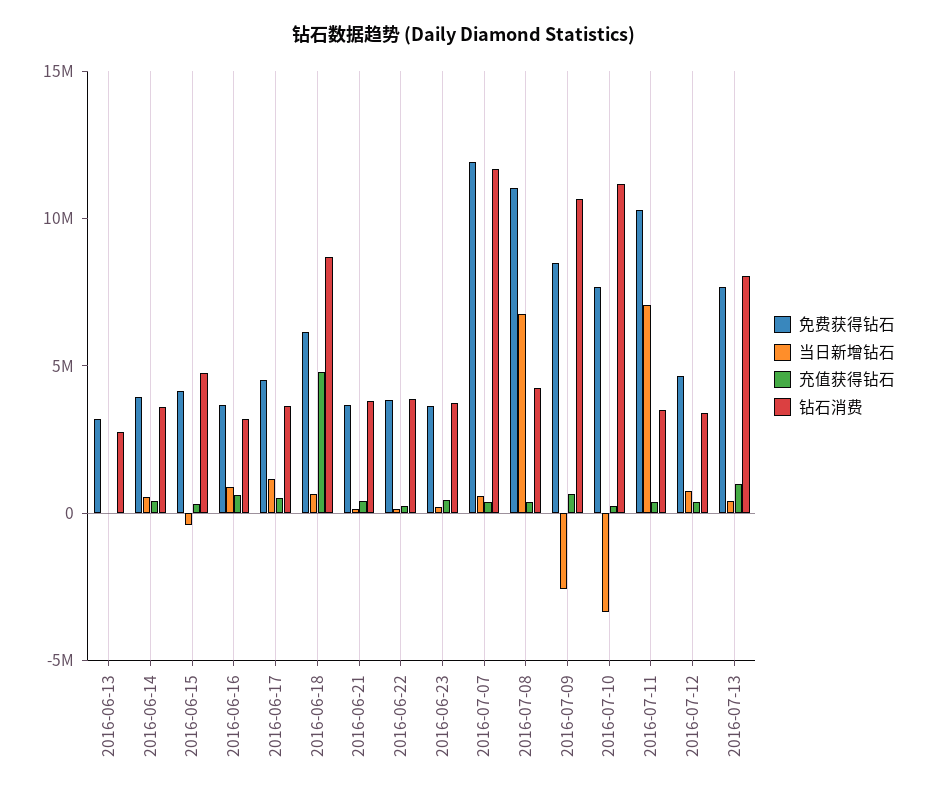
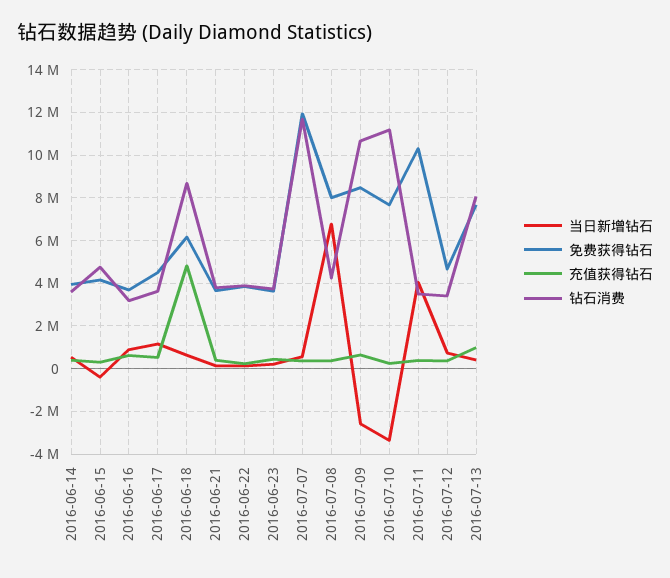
  {
    "免费获得钻石": {
-     "2016-06-13": 3000000,
      "2016-06-14": 4000000,
      "2016-06-15": 4000000,
      "2016-06-16": 3500000,
      "2016-06-17": 4500000,
      "2016-06-18": 6000000,
      "2016-06-21": 3500000,
      "2016-06-22": 4000000,
      "2016-06-23": 3500000,
      "2016-07-07": 12000000,
-     "2016-07-08": 11000000,
+     "2016-07-08": 8000000,
      "2016-07-09": 8500000,
      "2016-07-10": 7500000,
      "2016-07-11": 10500000,
      "2016-07-12": 4500000,
      "2016-07-13": 7500000
    },
    "当日新增钻石": {
-     "2016-06-13": 0,
      "2016-06-14": 500000,
      "2016-06-15": -500000,
      "2016-06-16": 1000000,
      "2016-06-17": 1000000,
      "2016-06-18": 500000,
      "2016-06-21": 0,
      "2016-06-22": 0,
      "2016-06-23": 0,
      "2016-07-07": 500000,
      "2016-07-08": 7000000,
      "2016-07-09": -2500000,
      "2016-07-10": -3500000,
-     "2016-07-11": 7000000,
+     "2016-07-11": 4000000,
      "2016-07-12": 500000,
      "2016-07-13": 500000
    },
    "充值获得钻石": {
-     "2016-06-13": 0,
      "2016-06-14": 500000,
      "2016-06-15": 500000,
      "2016-06-16": 500000,
      "2016-06-17": 500000,
      "2016-06-18": 5000000,
      "2016-06-21": 500000,
      "2016-06-22": 0,
      "2016-06-23": 500000,
      "2016-07-07": 500000,
      "2016-07-08": 500000,
      "2016-07-09": 500000,
      "2016-07-10": 0,
      "2016-07-11": 500000,
      "2016-07-12": 500000,
      "2016-07-13": 1000000
    },
    "钻石消费": {
-     "2016-06-13": 3000000,
      "2016-06-14": 3500000,
      "2016-06-15": 5000000,
      "2016-06-16": 3000000,
      "2016-06-17": 3500000,
      "2016-06-18": 8500000,
      "2016-06-21": 4000000,
      "2016-06-22": 4000000,
      "2016-06-23": 3500000,
      "2016-07-07": 11500000,
      "2016-07-08": 4000000,
      "2016-07-09": 10500000,
      "2016-07-10": 11000000,
      "2016-07-11": 3500000,
      "2016-07-12": 3500000,
      "2016-07-13": 8000000
    }
  }

